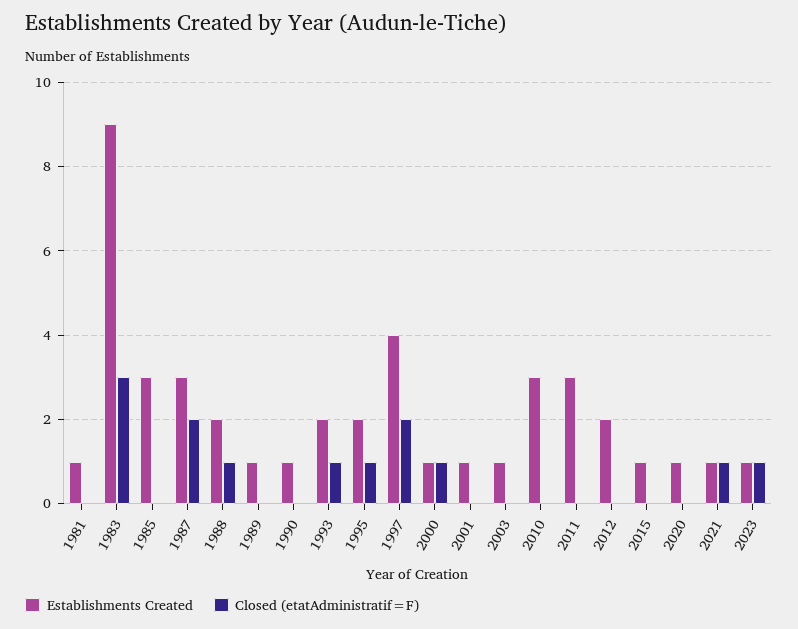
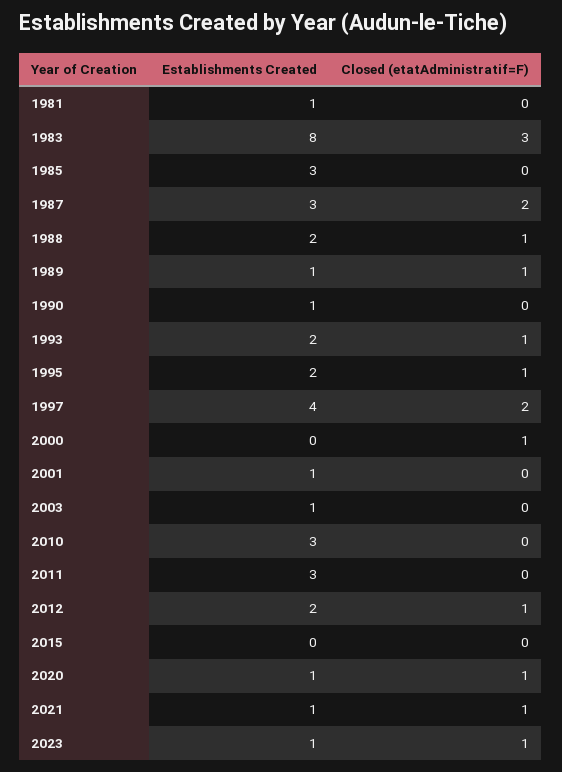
  {
    "Establishments Created": {
      "1981": 1,
-     "1983": 9,
+     "1983": 8,
      "1985": 3,
      "1987": 3,
      "1988": 2,
      "1989": 1,
      "1990": 1,
      "1993": 2,
      "1995": 2,
      "1997": 4,
-     "2000": 1,
+     "2000": 0,
      "2001": 1,
      "2003": 1,
      "2010": 3,
      "2011": 3,
      "2012": 2,
-     "2015": 1,
+     "2015": 0,
      "2020": 1,
      "2021": 1,
      "2023": 1
    },
    "Closed (etatAdministratif=F)": {
      "1981": 0,
      "1983": 3,
      "1985": 0,
      "1987": 2,
      "1988": 1,
-     "1989": 0,
+     "1989": 1,
      "1990": 0,
      "1993": 1,
      "1995": 1,
      "1997": 2,
      "2000": 1,
      "2001": 0,
      "2003": 0,
      "2010": 0,
      "2011": 0,
-     "2012": 0,
+     "2012": 1,
      "2015": 0,
-     "2020": 0,
+     "2020": 1,
      "2021": 1,
      "2023": 1
    }
  }

